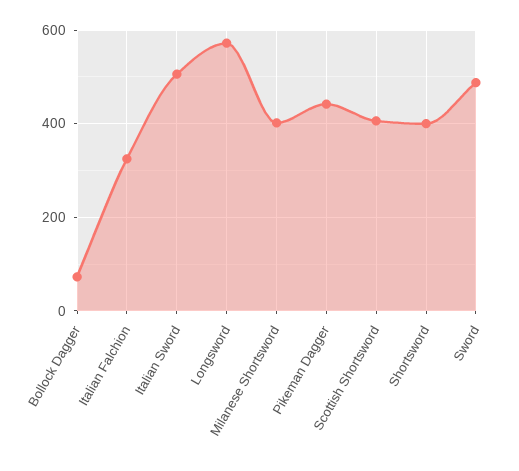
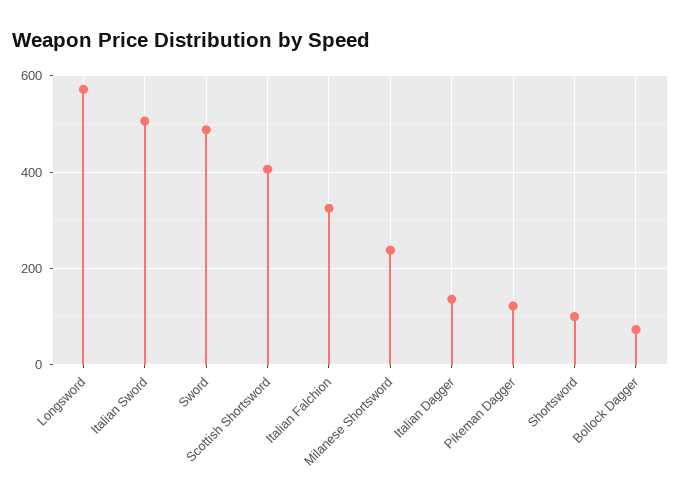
  {
    "Bollock Dagger": 80,
    "Italian Falchion": 320,
    "Italian Sword": 500,
    "Longsword": 580,
-   "Milanese Shortsword": 400,
+   "Milanese Shortsword": 240,
-   "Pikeman Dagger": 440,
+   "Pikeman Dagger": 120,
    "Scottish Shortsword": 400,
-   "Shortsword": 400,
+   "Shortsword": 100,
-   "Sword": 480
+   "Sword": 480,
+   "Italian Dagger": 140
  }

